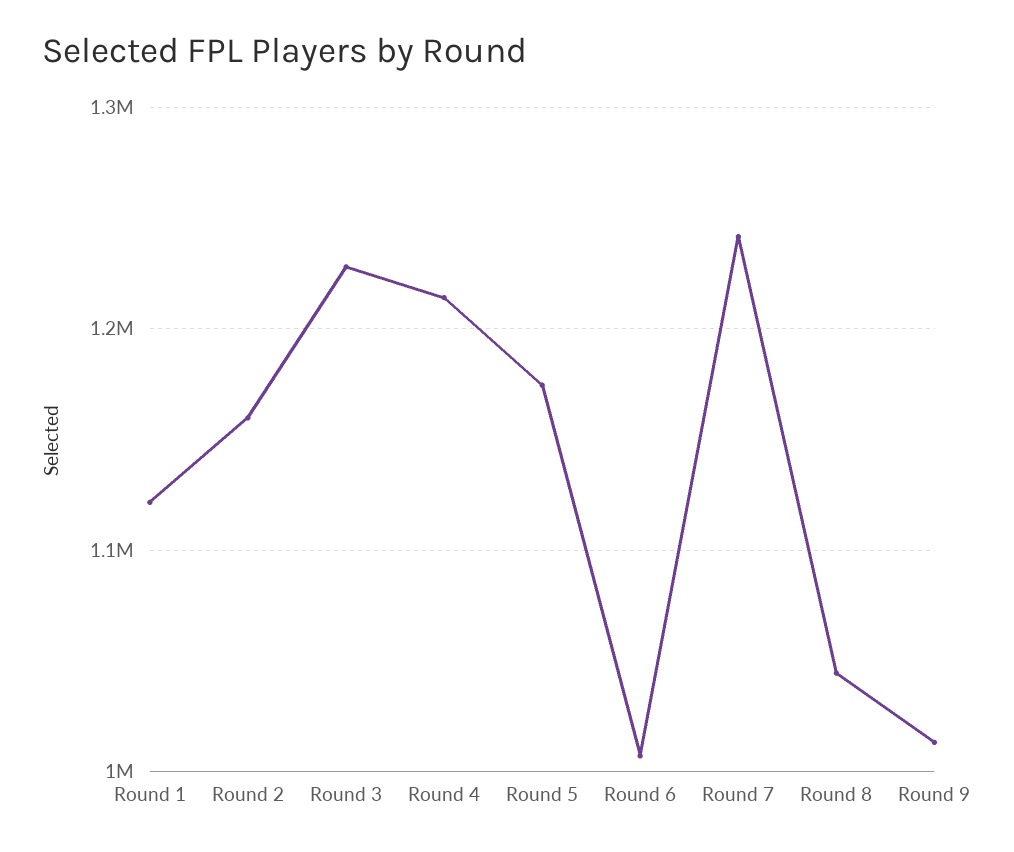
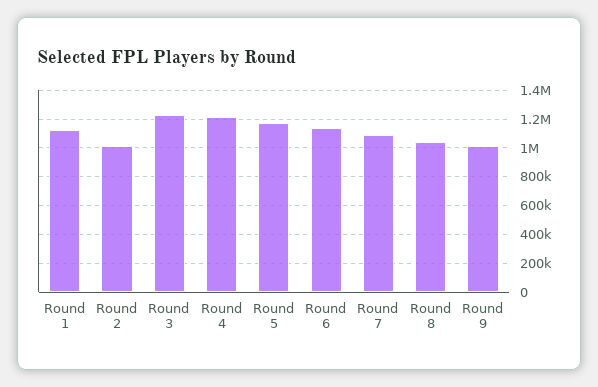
  {
    "Round 1": 1120000,
-   "Round 2": 1160000,
+   "Round 2": 1000000,
    "Round 3": 1230000,
    "Round 4": 1210000,
    "Round 5": 1170000,
-   "Round 6": 1010000,
+   "Round 6": 1150000,
-   "Round 7": 1240000,
+   "Round 7": 1100000,
    "Round 8": 1040000,
    "Round 9": 1010000
  }

